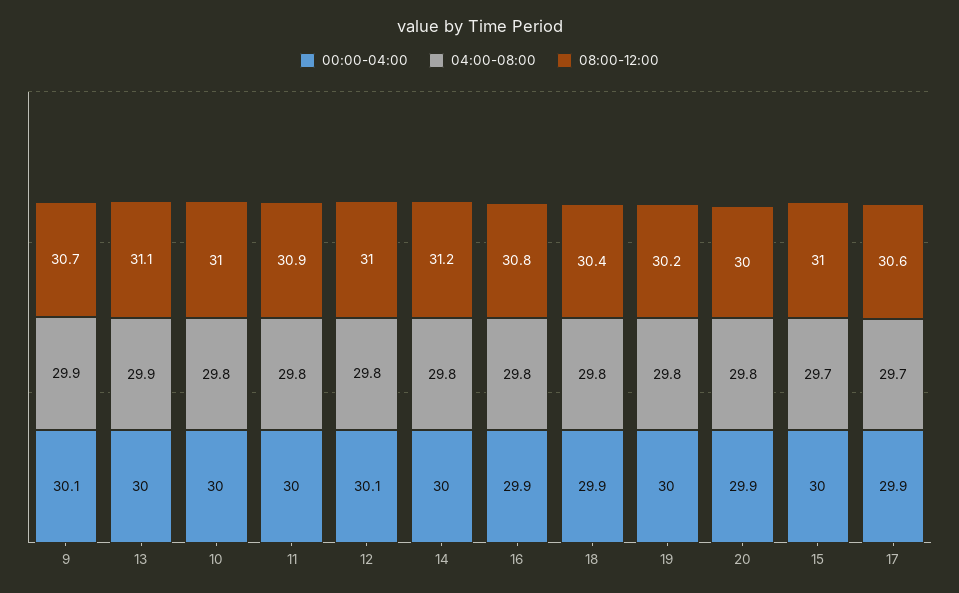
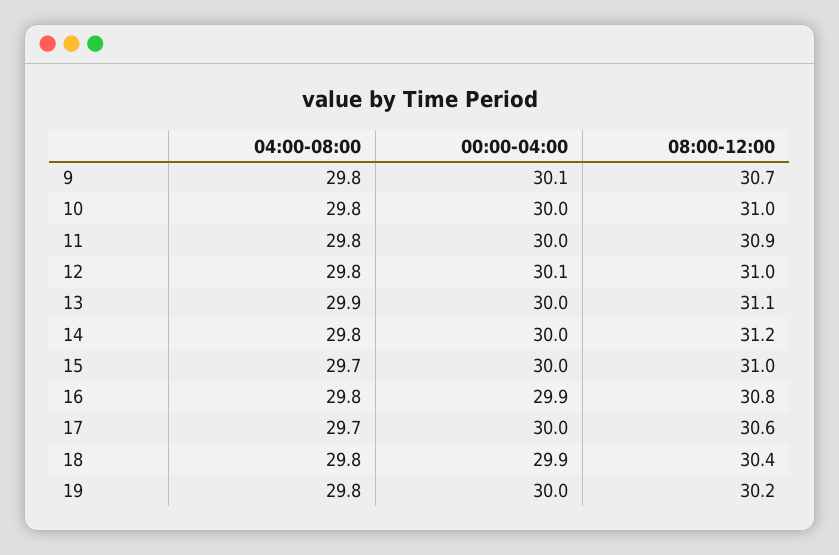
  {
    "00:00-04:00": {
      "9": 30.1,
      "13": 30,
      "10": 30,
      "11": 30,
      "12": 30.1,
      "14": 30,
      "16": 29.9,
      "18": 29.9,
      "19": 30,
-     "20": 29.9,
      "15": 30,
-     "17": 29.9
+     "17": 30
    },
    "04:00-08:00": {
-     "9": 29.9,
+     "9": 29.8,
      "13": 29.9,
      "10": 29.8,
      "11": 29.8,
      "12": 29.8,
      "14": 29.8,
      "16": 29.8,
      "18": 29.8,
      "19": 29.8,
-     "20": 29.8,
      "15": 29.7,
      "17": 29.7
    },
    "08:00-12:00": {
      "9": 30.7,
      "13": 31.1,
      "10": 31,
      "11": 30.9,
      "12": 31,
      "14": 31.2,
      "16": 30.8,
      "18": 30.4,
      "19": 30.2,
-     "20": 30,
      "15": 31,
      "17": 30.6
    }
  }

